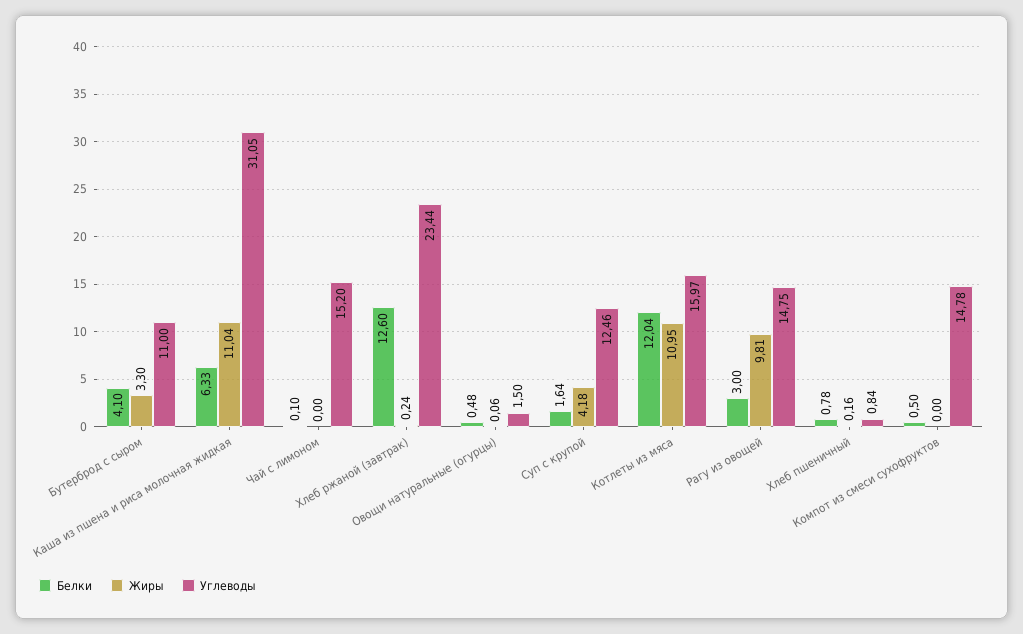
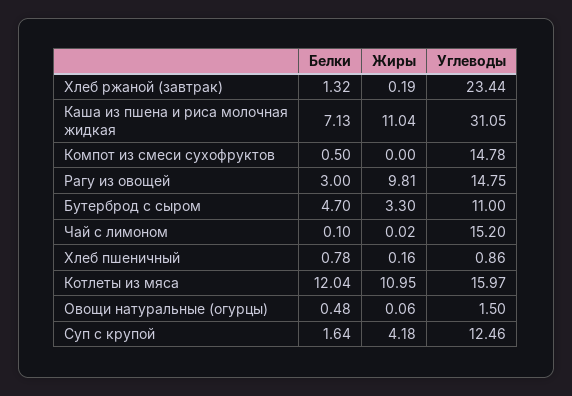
  {
    "Белки": {
-     "Бутерброд с сыром": 4.1,
+     "Бутерброд с сыром": 4.7,
-     "Каша из пшена и риса молочная жидкая": 6.33,
+     "Каша из пшена и риса молочная жидкая": 7.13,
      "Чай с лимоном": 0.1,
-     "Хлеб ржаной (завтрак)": 12.6,
+     "Хлеб ржаной (завтрак)": 1.32,
      "Овощи натуральные (огурцы)": 0.48,
      "Суп с крупой": 1.64,
      "Котлеты из мяса": 12.04,
      "Рагу из овощей": 3,
      "Хлеб пшеничный": 0.78,
      "Компот из смеси сухофруктов": 0.5
    },
    "Жиры": {
      "Бутерброд с сыром": 3.3,
      "Каша из пшена и риса молочная жидкая": 11.04,
-     "Чай с лимоном": 0,
+     "Чай с лимоном": 0.02,
-     "Хлеб ржаной (завтрак)": 0.24,
+     "Хлеб ржаной (завтрак)": 0.19,
      "Овощи натуральные (огурцы)": 0.06,
      "Суп с крупой": 4.18,
      "Котлеты из мяса": 10.95,
      "Рагу из овощей": 9.81,
      "Хлеб пшеничный": 0.16,
      "Компот из смеси сухофруктов": 0
    },
    "Углеводы": {
      "Бутерброд с сыром": 11,
      "Каша из пшена и риса молочная жидкая": 31.05,
      "Чай с лимоном": 15.2,
      "Хлеб ржаной (завтрак)": 23.44,
      "Овощи натуральные (огурцы)": 1.5,
      "Суп с крупой": 12.46,
      "Котлеты из мяса": 15.97,
      "Рагу из овощей": 14.75,
-     "Хлеб пшеничный": 0.84,
+     "Хлеб пшеничный": 0.86,
      "Компот из смеси сухофруктов": 14.78
    }
  }

